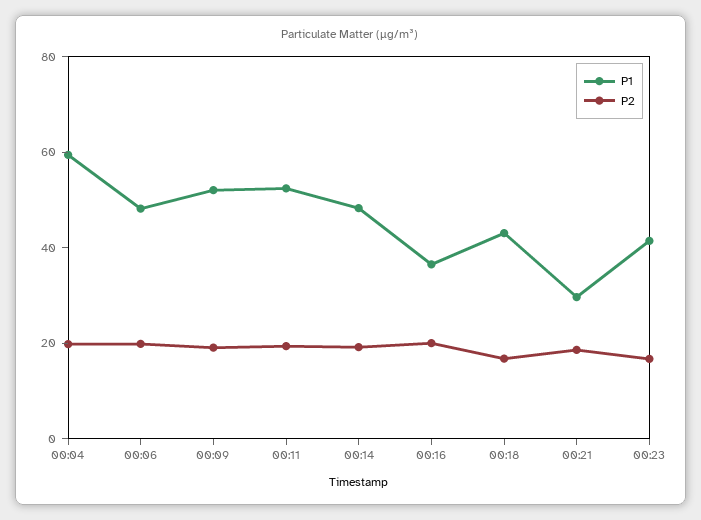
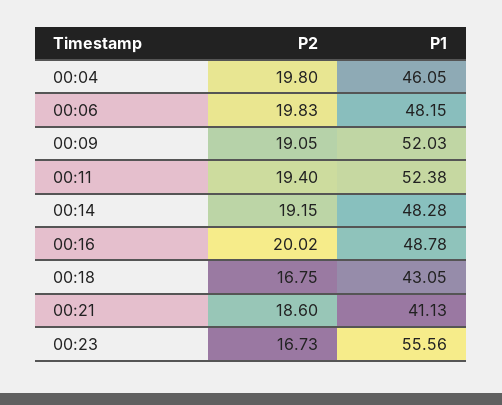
  {
    "P1": {
-     "00:04": 60,
+     "00:04": 46.05,
      "00:06": 48.15,
      "00:09": 52.03,
      "00:11": 52.38,
      "00:14": 48.28,
-     "00:16": 35,
+     "00:16": 48.78,
      "00:18": 43.05,
-     "00:21": 30,
+     "00:21": 41.13,
-     "00:23": 40
+     "00:23": 55.56
    },
    "P2": {
      "00:04": 19.8,
      "00:06": 19.83,
      "00:09": 19.05,
      "00:11": 19.4,
      "00:14": 19.15,
      "00:16": 20.02,
      "00:18": 16.75,
      "00:21": 18.6,
      "00:23": 16.73
    }
  }

